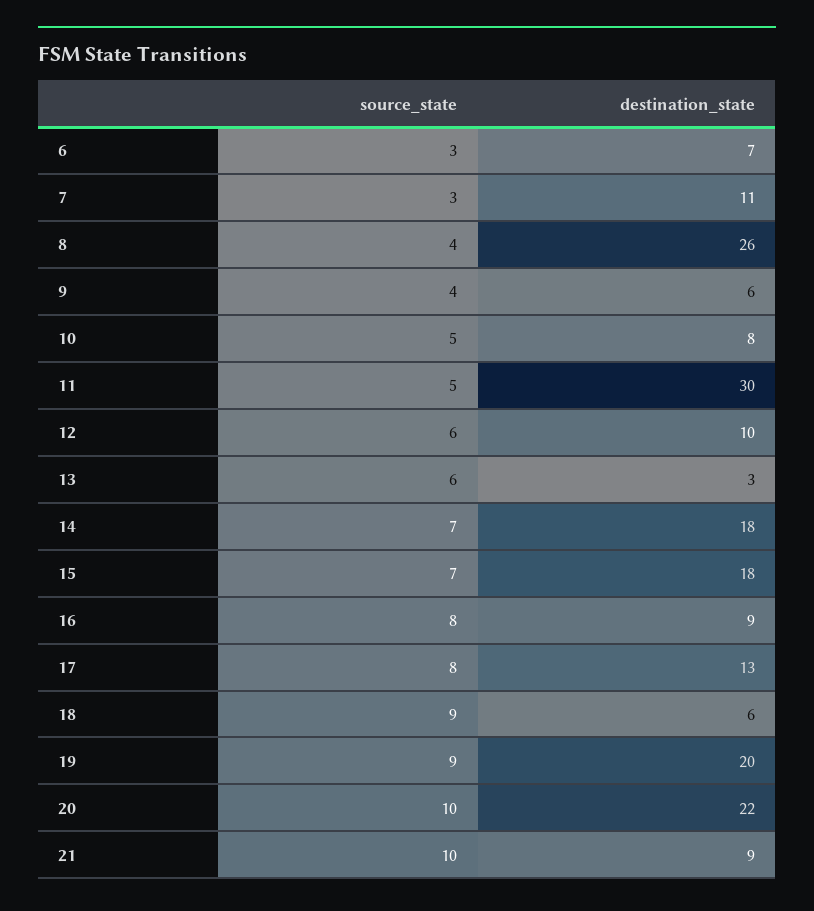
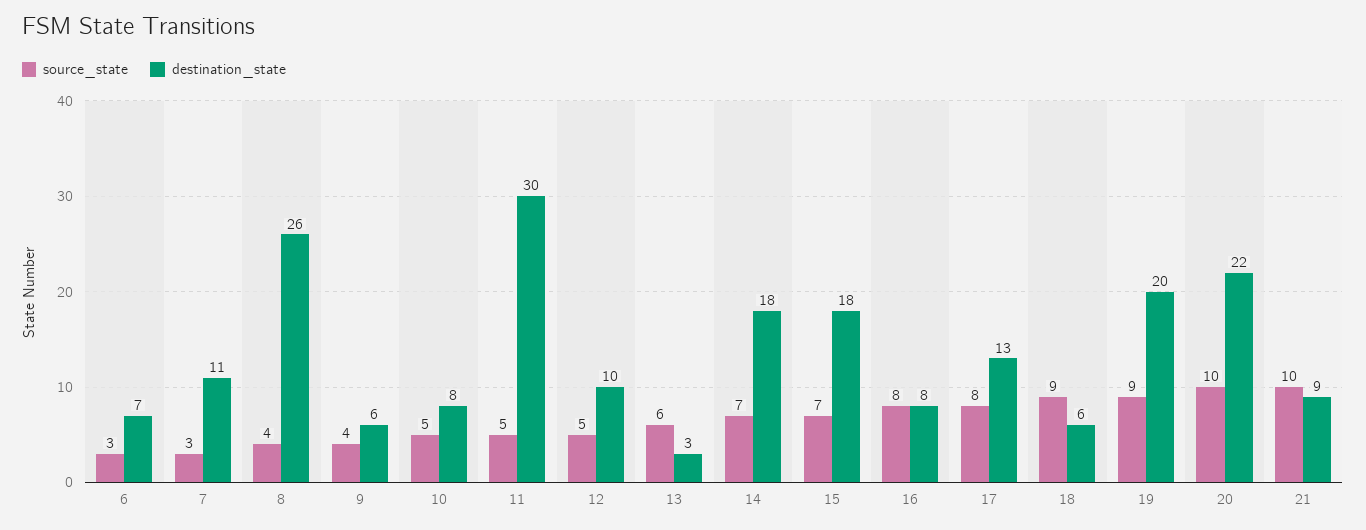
  {
    "source_state": {
      "6": 3,
      "7": 3,
      "8": 4,
      "9": 4,
      "10": 5,
      "11": 5,
-     "12": 6,
+     "12": 5,
      "13": 6,
      "14": 7,
      "15": 7,
      "16": 8,
      "17": 8,
      "18": 9,
      "19": 9,
      "20": 10,
      "21": 10
    },
    "destination_state": {
      "6": 7,
      "7": 11,
      "8": 26,
      "9": 6,
      "10": 8,
      "11": 30,
      "12": 10,
      "13": 3,
      "14": 18,
      "15": 18,
-     "16": 9,
+     "16": 8,
      "17": 13,
      "18": 6,
      "19": 20,
      "20": 22,
      "21": 9
    }
  }

